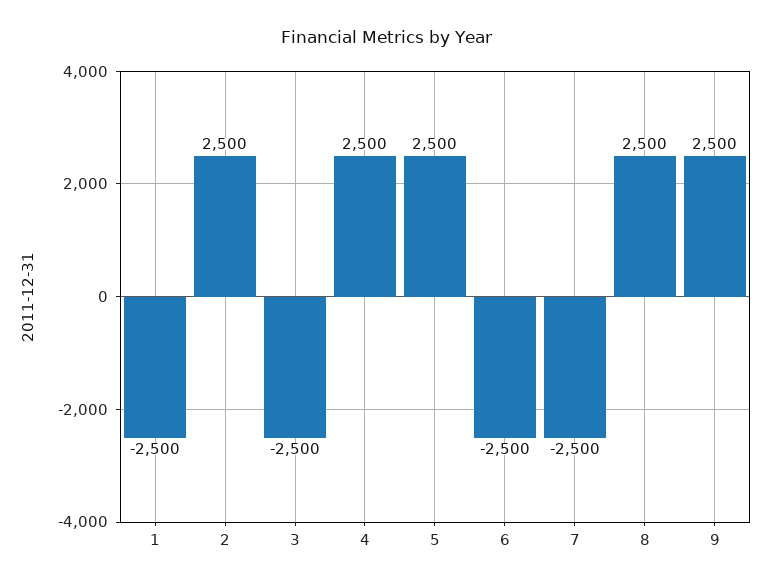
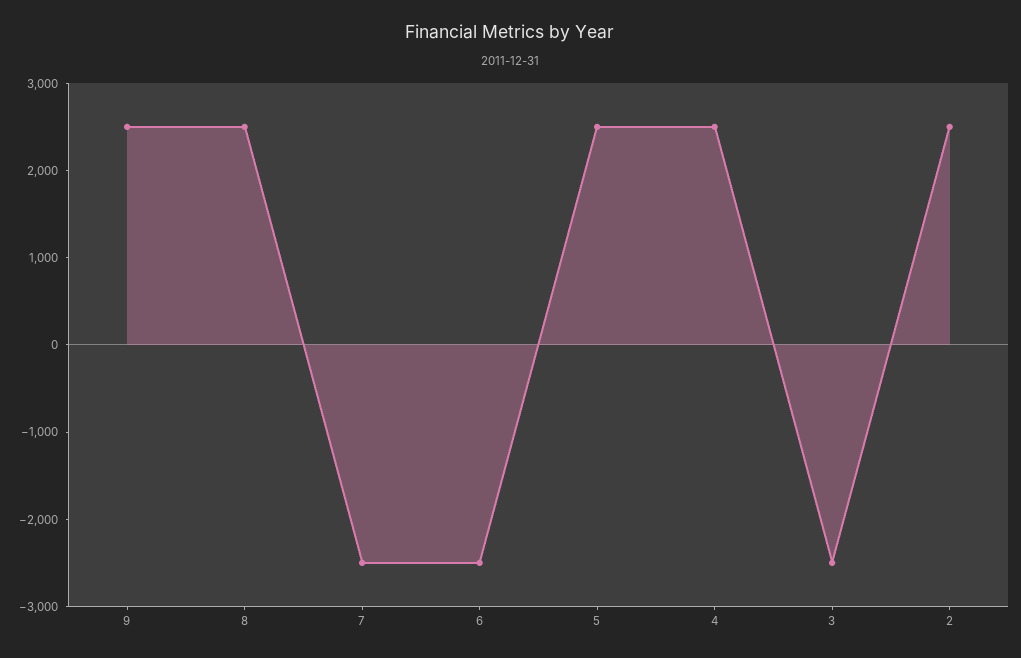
  {
-   "1": -2500,
    "2": 2500,
    "3": -2500,
    "4": 2500,
    "5": 2500,
    "6": -2500,
    "7": -2500,
    "8": 2500,
    "9": 2500
  }

